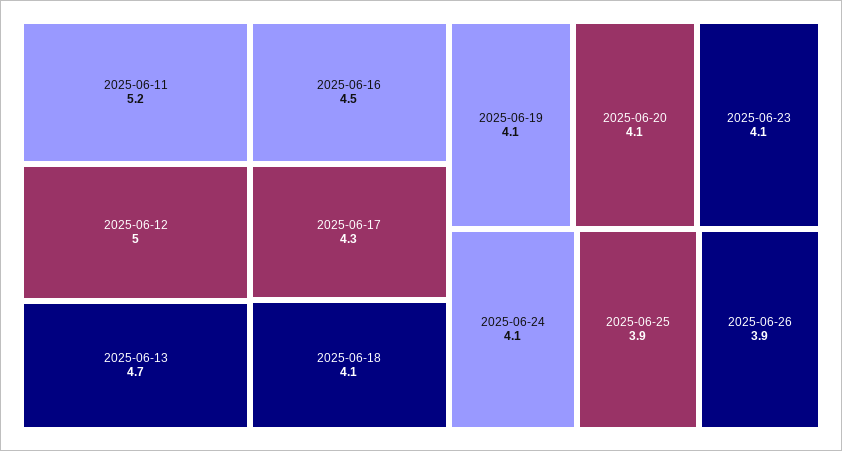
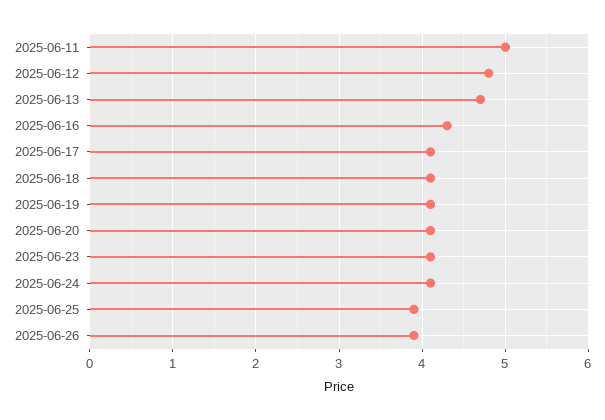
  {
-   "2025-06-11": 5.2,
+   "2025-06-11": 5,
-   "2025-06-12": 5,
+   "2025-06-12": 4.8,
    "2025-06-13": 4.7,
-   "2025-06-16": 4.5,
+   "2025-06-16": 4.3,
-   "2025-06-17": 4.3,
+   "2025-06-17": 4.1,
    "2025-06-18": 4.1,
    "2025-06-19": 4.1,
    "2025-06-20": 4.1,
    "2025-06-23": 4.1,
    "2025-06-24": 4.1,
    "2025-06-25": 3.9,
    "2025-06-26": 3.9
  }

